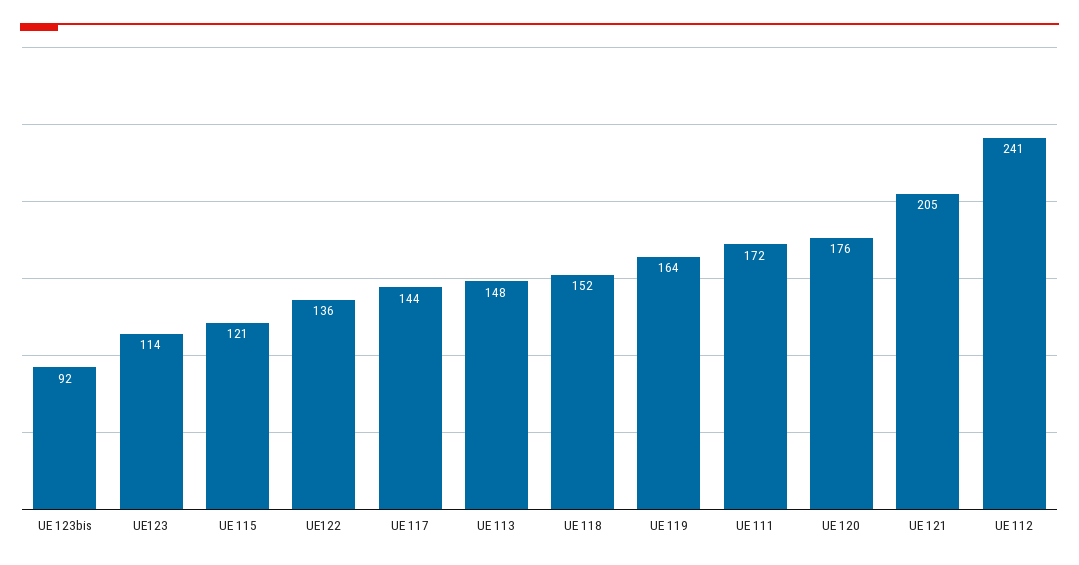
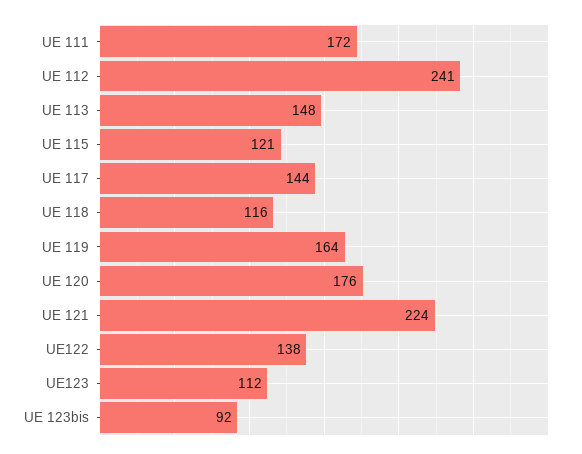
  {
    "UE 123bis": 92,
-   "UE123": 114,
+   "UE123": 112,
    "UE 115": 121,
-   "UE122": 136,
+   "UE122": 138,
    "UE 117": 144,
    "UE 113": 148,
-   "UE 118": 152,
+   "UE 118": 116,
    "UE 119": 164,
    "UE 111": 172,
    "UE 120": 176,
-   "UE 121": 205,
+   "UE 121": 224,
    "UE 112": 241
  }

